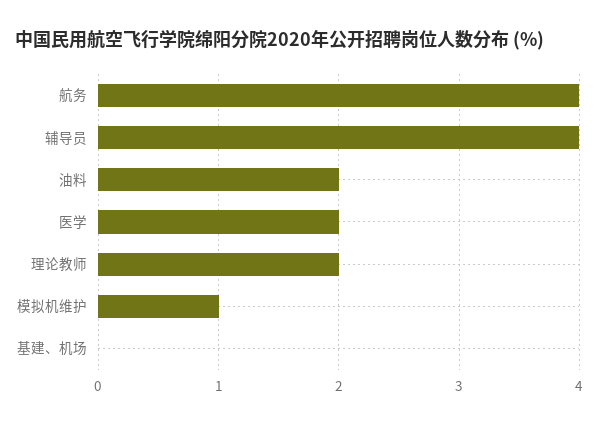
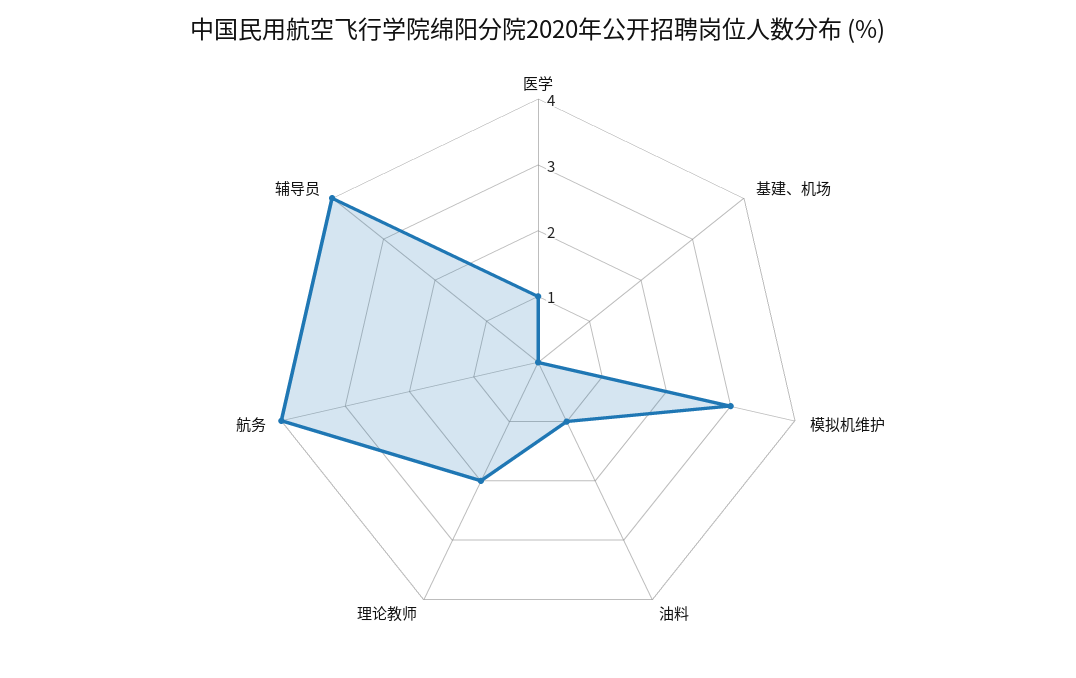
  {
    "航务": 4,
    "辅导员": 4,
-   "油料": 2,
+   "油料": 1,
-   "医学": 2,
+   "医学": 1,
    "理论教师": 2,
-   "模拟机维护": 1,
+   "模拟机维护": 3,
    "基建、机场": 0
  }

